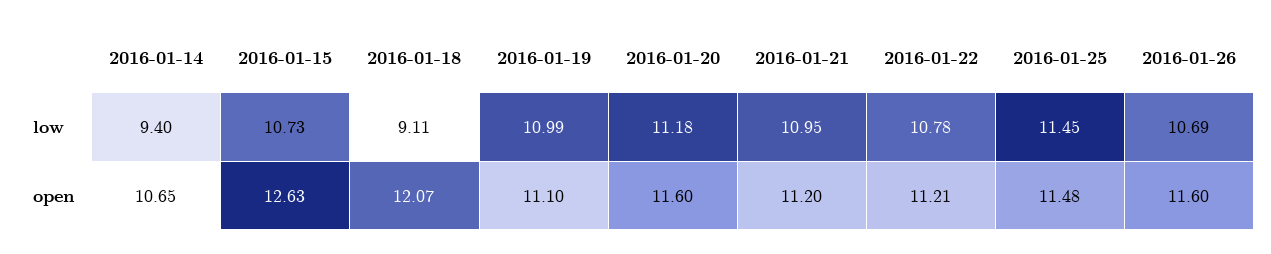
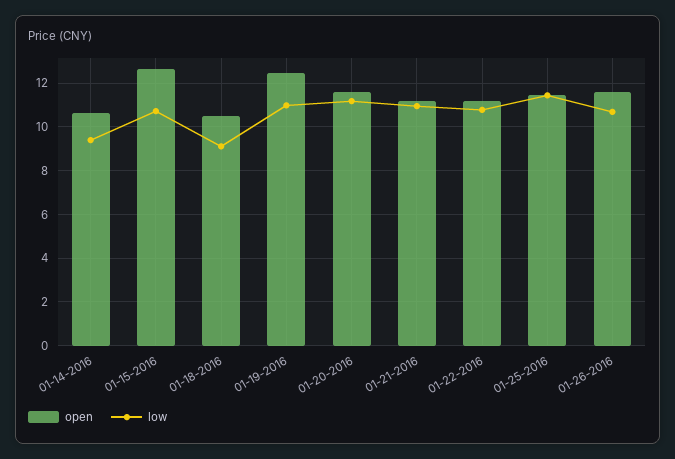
  {
    "low": {
      "2016-01-14": 9.4,
      "2016-01-15": 10.73,
      "2016-01-18": 9.11,
      "2016-01-19": 10.99,
      "2016-01-20": 11.18,
      "2016-01-21": 10.95,
      "2016-01-22": 10.78,
      "2016-01-25": 11.45,
      "2016-01-26": 10.69
    },
    "open": {
      "2016-01-14": 10.65,
      "2016-01-15": 12.63,
-     "2016-01-18": 12.07,
+     "2016-01-18": 10.5,
-     "2016-01-19": 11.1,
+     "2016-01-19": 12.5,
      "2016-01-20": 11.6,
      "2016-01-21": 11.2,
      "2016-01-22": 11.21,
      "2016-01-25": 11.48,
      "2016-01-26": 11.6
    }
  }

